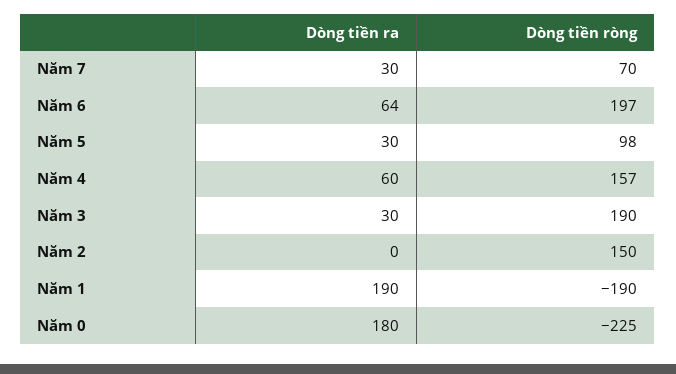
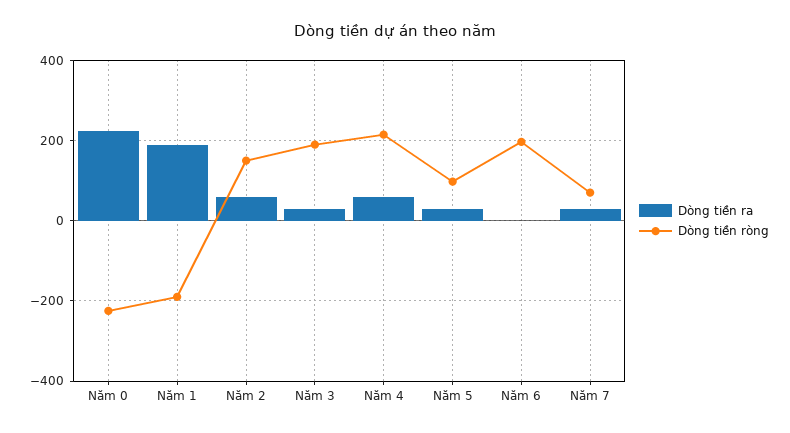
  {
    "Dòng tiền ra": {
      "Năm 7": 30,
-     "Năm 6": 64,
+     "Năm 6": 0,
      "Năm 5": 30,
      "Năm 4": 60,
      "Năm 3": 30,
-     "Năm 2": 0,
+     "Năm 2": 60,
      "Năm 1": 190,
-     "Năm 0": 180
+     "Năm 0": 220
    },
    "Dòng tiền ròng": {
      "Năm 7": 70,
      "Năm 6": 197,
      "Năm 5": 98,
-     "Năm 4": 157,
+     "Năm 4": 220,
      "Năm 3": 190,
      "Năm 2": 150,
      "Năm 1": -190,
      "Năm 0": -225
    }
  }

